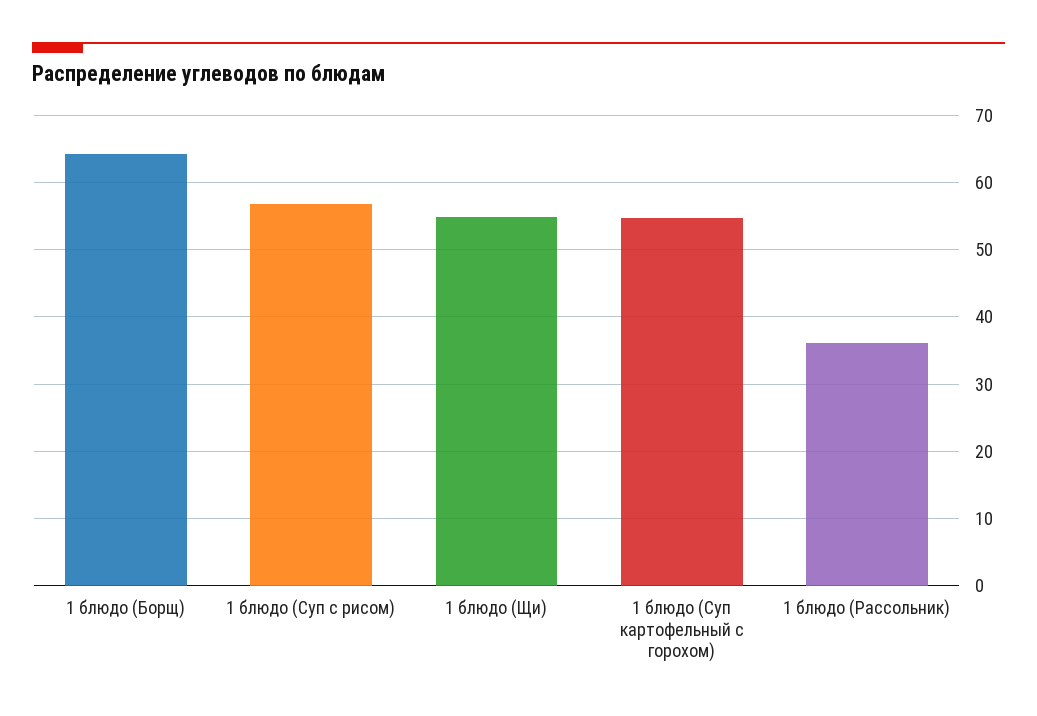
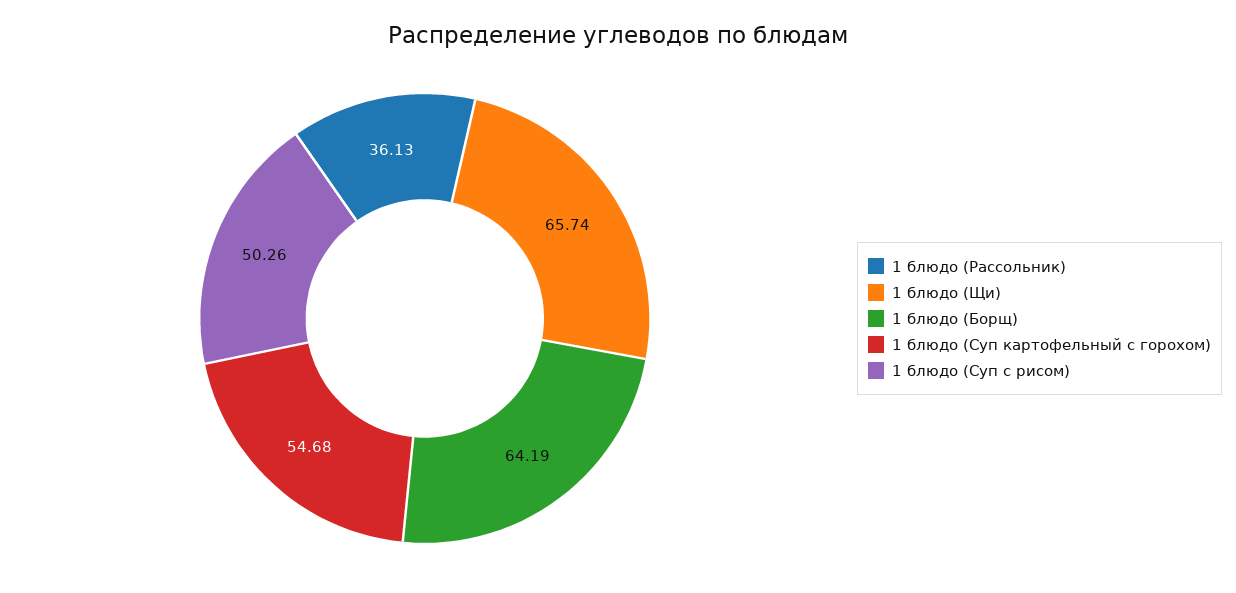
  {
    "1 блюдо (Борщ)": 64.19,
-   "1 блюдо (Суп с рисом)": 57,
+   "1 блюдо (Суп с рисом)": 50.26,
-   "1 блюдо (Щи)": 55,
+   "1 блюдо (Щи)": 65.74,
    "1 блюдо (Суп картофельный с горохом)": 54.68,
    "1 блюдо (Рассольник)": 36.13
  }

